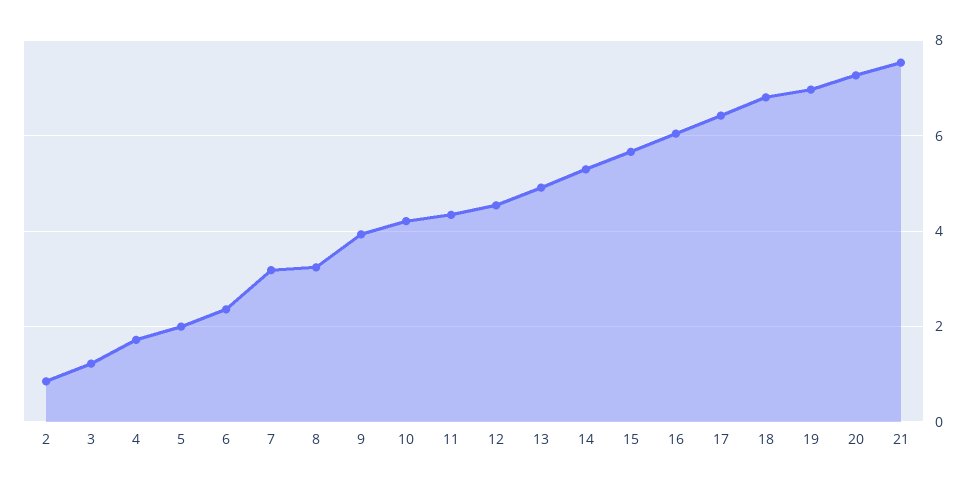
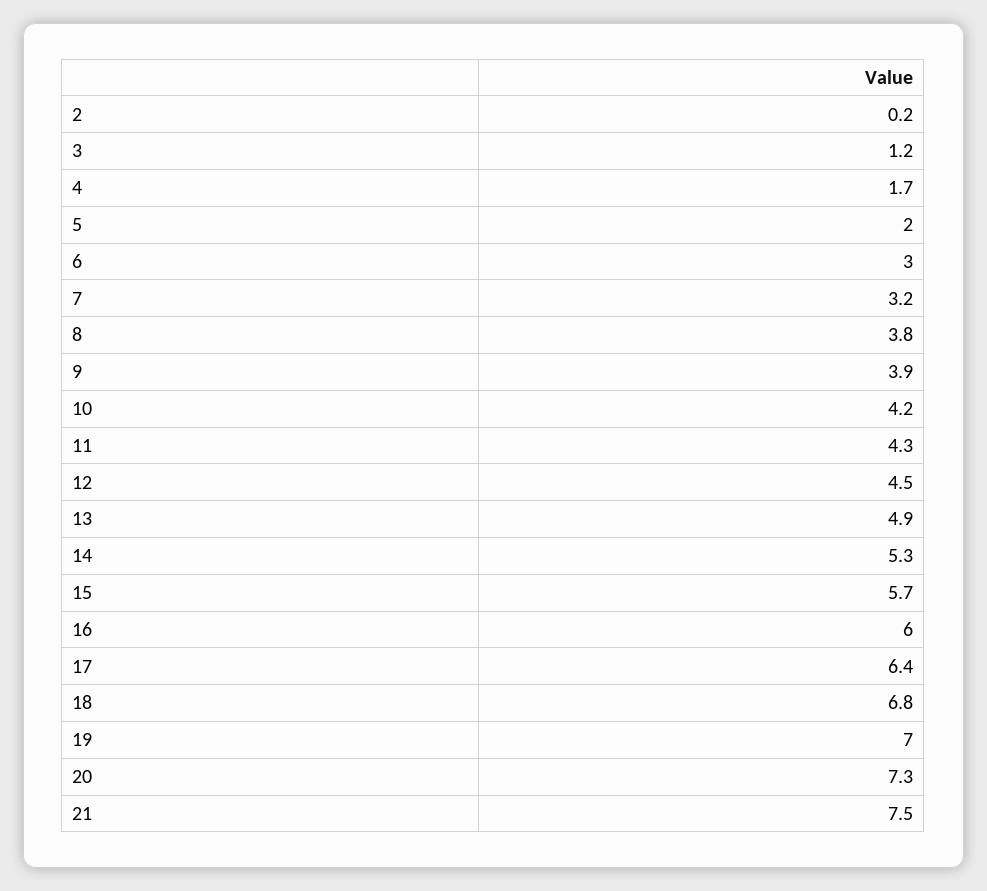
  {
-   "2": 0.8,
+   "2": 0.2,
    "3": 1.2,
    "4": 1.7,
    "5": 2,
-   "6": 2.4,
+   "6": 3,
    "7": 3.2,
-   "8": 3.2,
+   "8": 3.8,
    "9": 3.9,
    "10": 4.2,
    "11": 4.3,
    "12": 4.5,
    "13": 4.9,
    "14": 5.3,
    "15": 5.7,
    "16": 6,
    "17": 6.4,
    "18": 6.8,
    "19": 7,
    "20": 7.3,
    "21": 7.5
  }

